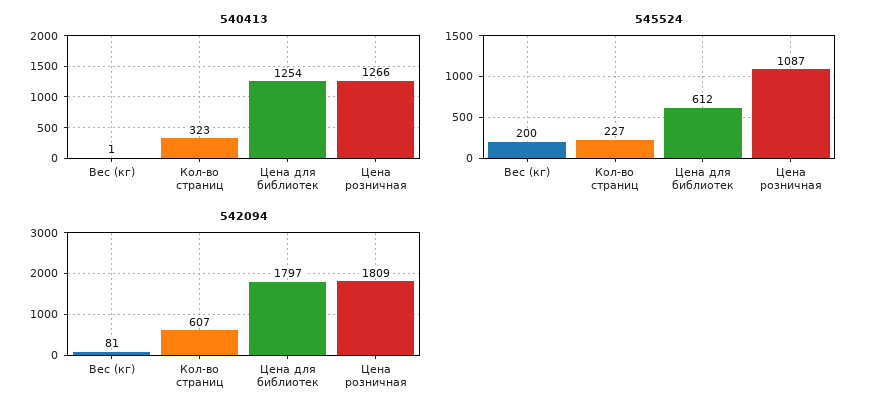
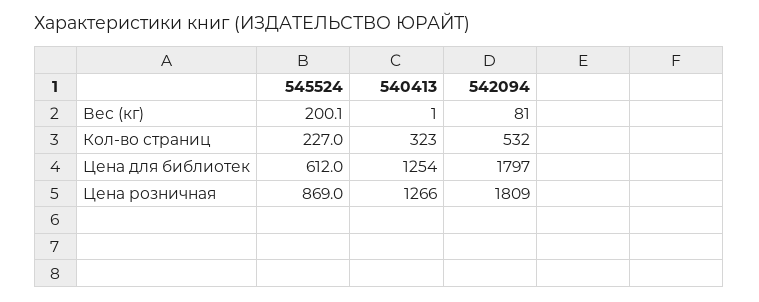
  {
    "540413": {
      "Вес (кг)": 1,
      "Кол-во страниц": 323,
      "Цена для библиотек": 1254,
      "Цена розничная": 1266
    },
    "545524": {
      "Вес (кг)": 200.1,
      "Кол-во страниц": 227,
      "Цена для библиотек": 612,
-     "Цена розничная": 1087
+     "Цена розничная": 869
    },
    "542094": {
      "Вес (кг)": 81,
-     "Кол-во страниц": 607,
+     "Кол-во страниц": 532,
      "Цена для библиотек": 1797,
      "Цена розничная": 1809
    }
  }

